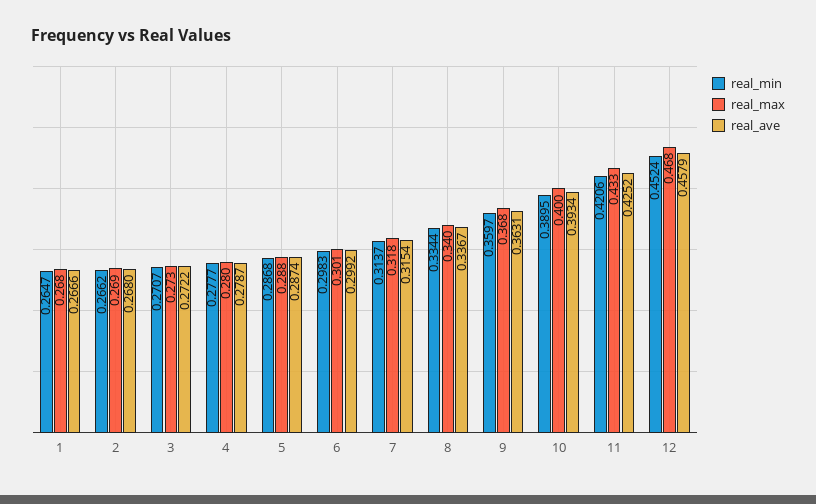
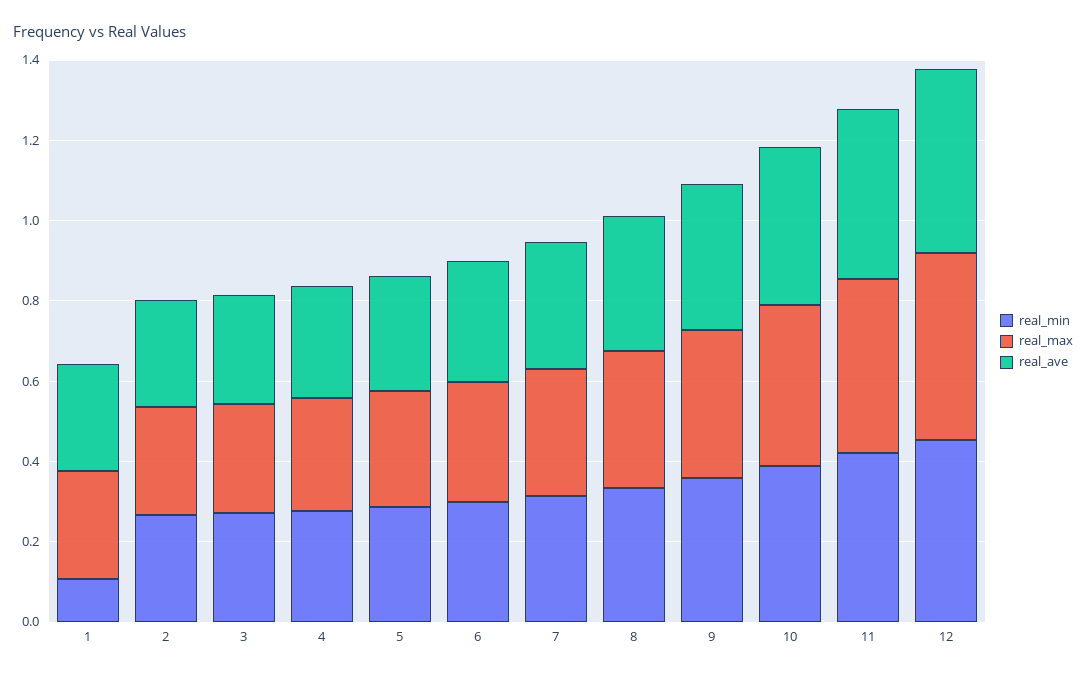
  {
    "real_min": {
-     "1": 0.2647,
+     "1": 0.1,
      "2": 0.2662,
      "3": 0.2707,
      "4": 0.2777,
      "5": 0.2868,
      "6": 0.2983,
      "7": 0.3137,
      "8": 0.3344,
      "9": 0.3597,
      "10": 0.3895,
      "11": 0.4206,
      "12": 0.4524
    },
    "real_max": {
      "1": 0.268,
      "2": 0.269,
      "3": 0.273,
      "4": 0.28,
      "5": 0.288,
      "6": 0.301,
      "7": 0.318,
      "8": 0.34,
      "9": 0.368,
      "10": 0.4,
      "11": 0.433,
      "12": 0.468
    },
    "real_ave": {
      "1": 0.2666,
      "2": 0.268,
      "3": 0.2722,
      "4": 0.2787,
      "5": 0.2874,
      "6": 0.2992,
      "7": 0.3154,
      "8": 0.3367,
      "9": 0.3631,
      "10": 0.3934,
      "11": 0.4252,
      "12": 0.4579
    }
  }

